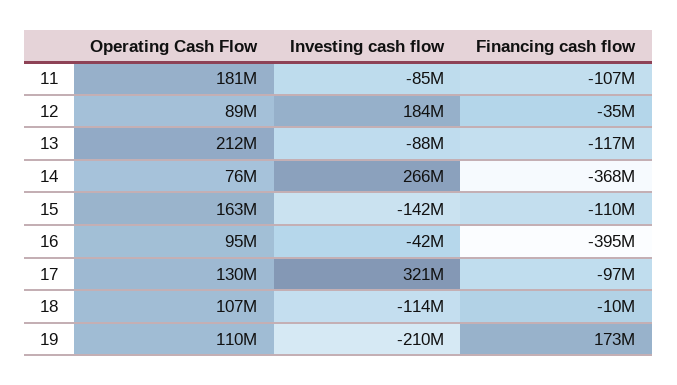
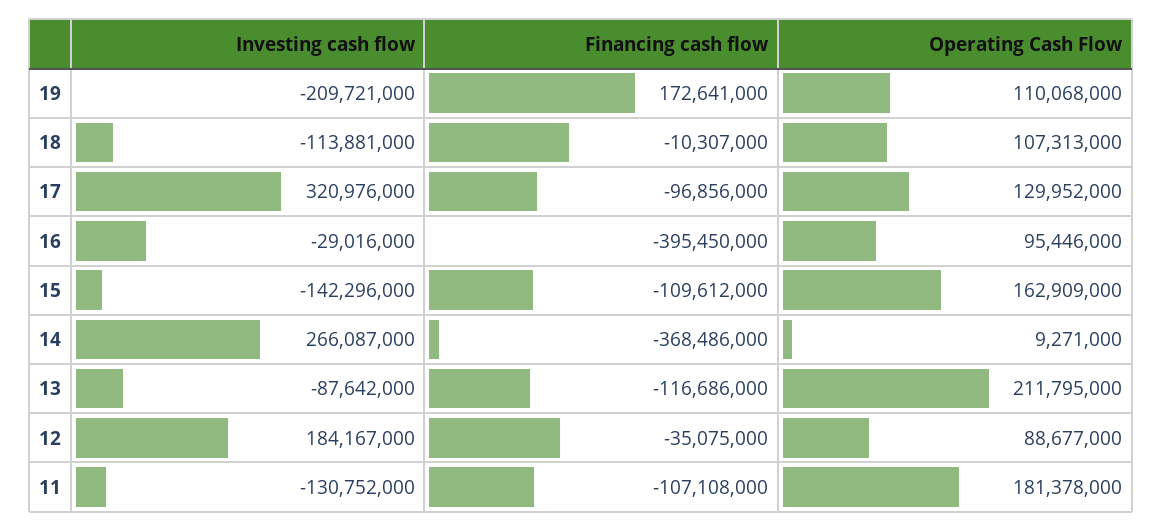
  {
    "Operating Cash Flow": {
      "11": 181378000,
      "12": 88677000,
      "13": 211795000,
-     "14": 76000000,
+     "14": 9271000,
      "15": 162909000,
      "16": 95446000,
      "17": 129952000,
      "18": 107313000,
      "19": 110068000
    },
    "Investing cash flow": {
-     "11": -85000000,
+     "11": -130752000,
      "12": 184167000,
      "13": -87642000,
      "14": 266087000,
      "15": -142296000,
-     "16": -42000000,
+     "16": -29016000,
      "17": 320976000,
      "18": -113881000,
      "19": -209721000
    },
    "Financing cash flow": {
      "11": -107108000,
      "12": -35075000,
      "13": -116686000,
      "14": -368486000,
      "15": -109612000,
      "16": -395450000,
      "17": -96856000,
      "18": -10307000,
      "19": 172641000
    }
  }

